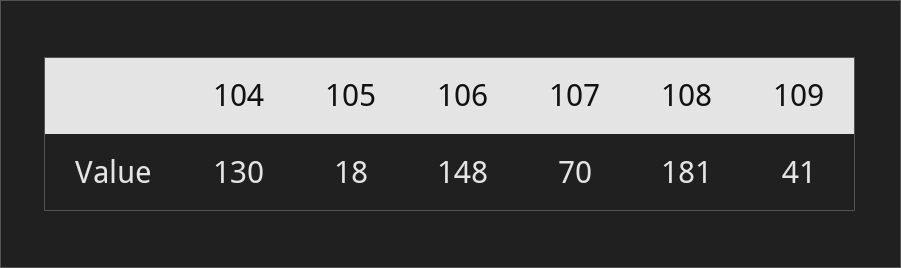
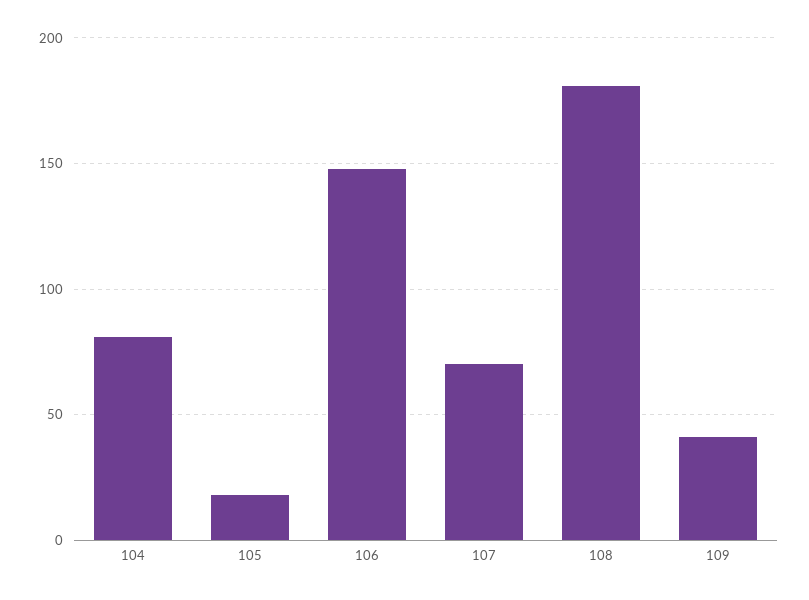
  {
-   "104": 130,
+   "104": 80,
    "105": 18,
    "106": 148,
    "107": 70,
    "108": 181,
    "109": 41
  }

